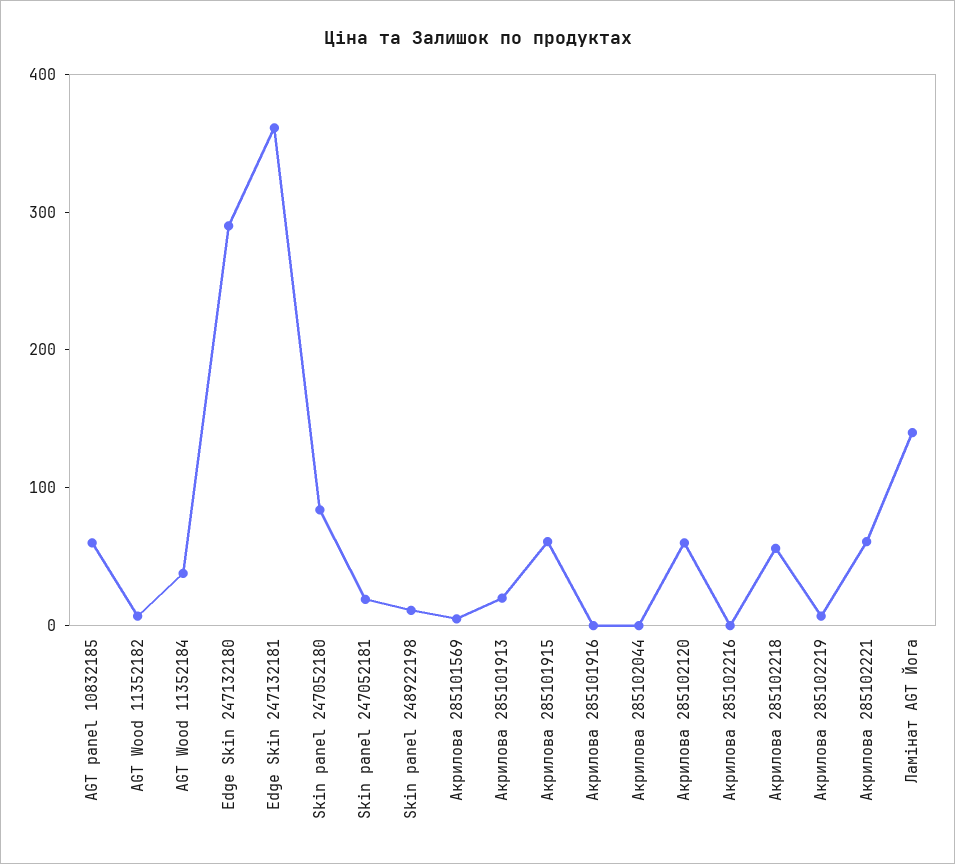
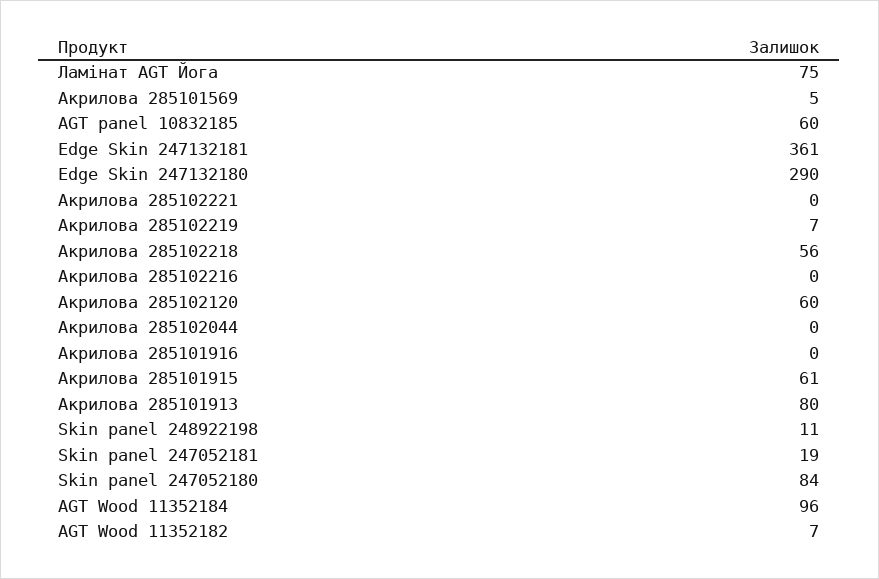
  {
    "AGT panel 10832185": 60,
    "AGT Wood 11352182": 7,
-   "AGT Wood 11352184": 40,
+   "AGT Wood 11352184": 96,
    "Edge Skin 247132180": 290,
    "Edge Skin 247132181": 361,
    "Skin panel 247052180": 84,
    "Skin panel 247052181": 19,
    "Skin panel 248922198": 11,
    "Акрилова 285101569": 5,
-   "Акрилова 285101913": 20,
+   "Акрилова 285101913": 80,
    "Акрилова 285101915": 61,
    "Акрилова 285101916": 0,
    "Акрилова 285102044": 0,
    "Акрилова 285102120": 60,
    "Акрилова 285102216": 0,
    "Акрилова 285102218": 56,
    "Акрилова 285102219": 7,
-   "Акрилова 285102221": 60,
+   "Акрилова 285102221": 0,
-   "Ламінат AGT Йога": 140
+   "Ламінат AGT Йога": 75
  }

